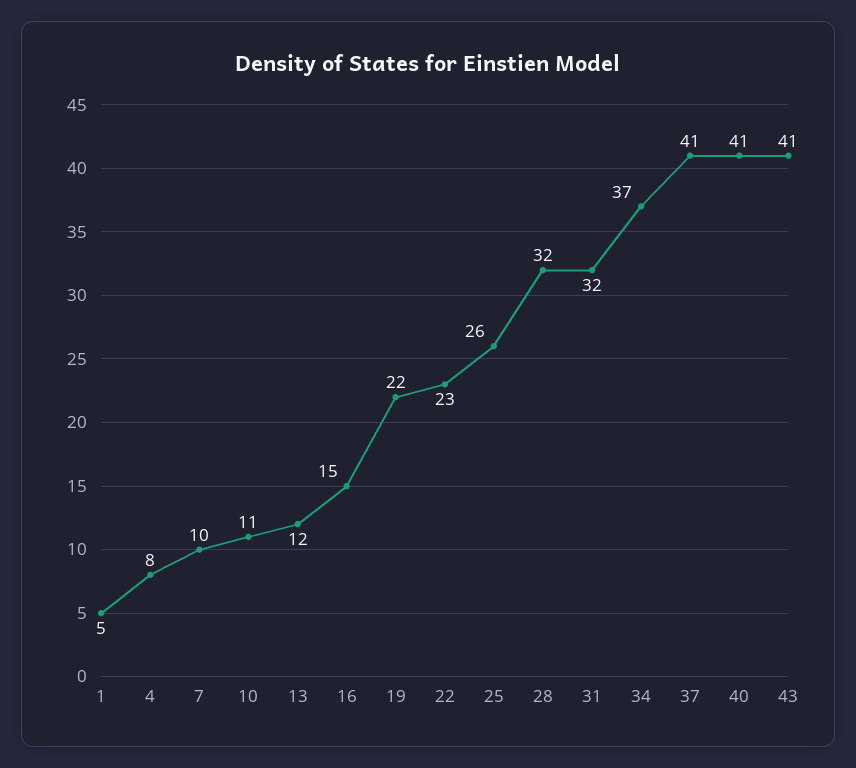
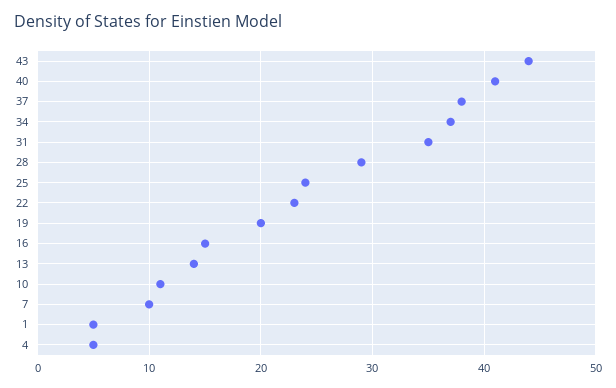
  {
    "1": 5,
-   "4": 8,
+   "4": 5,
    "7": 10,
    "10": 11,
-   "13": 12,
+   "13": 14,
    "16": 15,
-   "19": 22,
+   "19": 20,
    "22": 23,
-   "25": 26,
+   "25": 24,
-   "28": 32,
+   "28": 29,
-   "31": 32,
+   "31": 35,
    "34": 37,
-   "37": 41,
+   "37": 38,
    "40": 41,
-   "43": 41
+   "43": 44
  }

